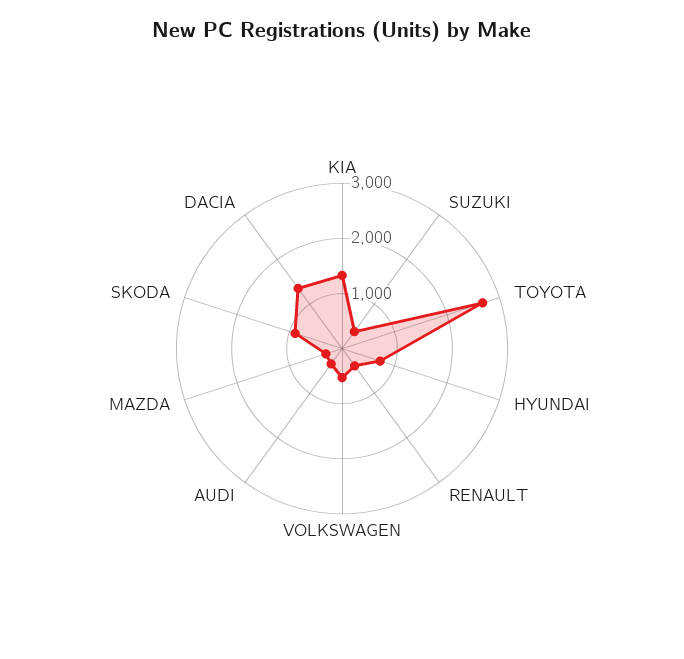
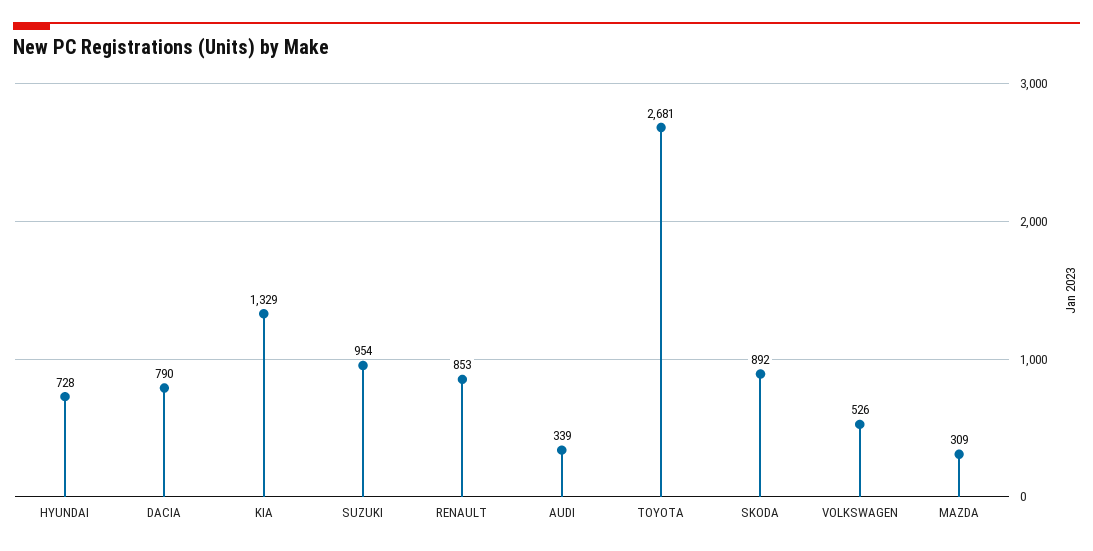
  {
    "KIA": 1329,
-   "SUZUKI": 400,
+   "SUZUKI": 954,
    "TOYOTA": 2681,
    "HYUNDAI": 728,
-   "RENAULT": 400,
+   "RENAULT": 853,
    "VOLKSWAGEN": 526,
    "AUDI": 339,
    "MAZDA": 309,
    "SKODA": 892,
-   "DACIA": 1400
+   "DACIA": 790
  }

